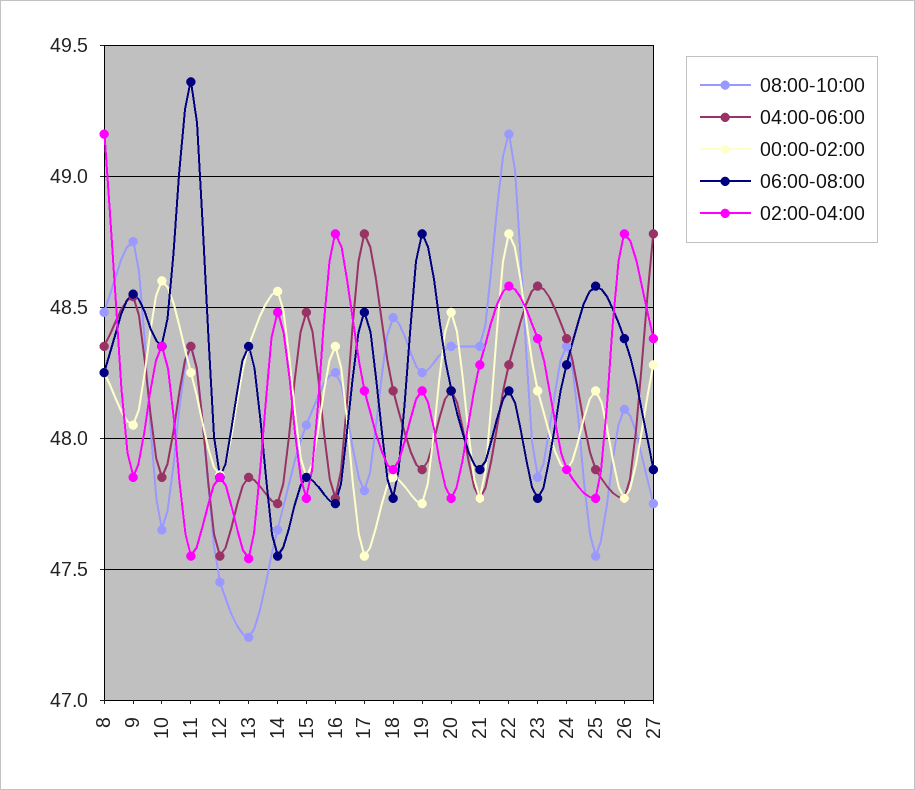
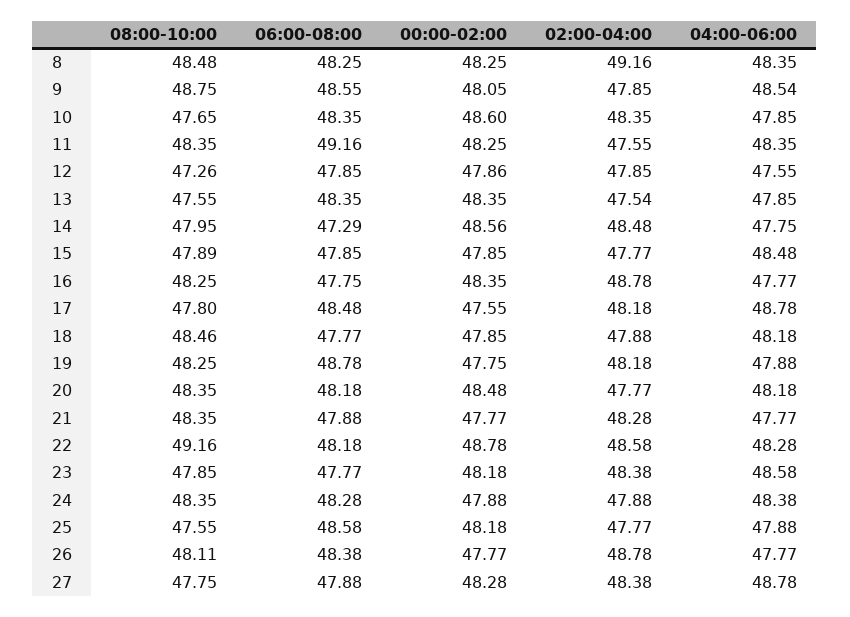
  {
    "08:00-10:00": {
      "8": 48.48,
      "9": 48.75,
      "10": 47.65,
      "11": 48.35,
-     "12": 47.45,
+     "12": 47.26,
-     "13": 47.25,
+     "13": 47.55,
-     "14": 47.65,
+     "14": 47.95,
-     "15": 48.05,
+     "15": 47.89,
      "16": 48.25,
      "17": 47.8,
      "18": 48.46,
      "19": 48.25,
      "20": 48.35,
      "21": 48.35,
      "22": 49.16,
      "23": 47.85,
      "24": 48.35,
      "25": 47.55,
      "26": 48.11,
      "27": 47.75
    },
    "04:00-06:00": {
      "8": 48.35,
      "9": 48.54,
      "10": 47.85,
      "11": 48.35,
      "12": 47.55,
      "13": 47.85,
      "14": 47.75,
      "15": 48.48,
      "16": 47.77,
      "17": 48.78,
      "18": 48.18,
      "19": 47.88,
      "20": 48.18,
      "21": 47.77,
      "22": 48.28,
      "23": 48.58,
      "24": 48.38,
      "25": 47.88,
      "26": 47.77,
      "27": 48.78
    },
    "00:00-02:00": {
      "8": 48.25,
      "9": 48.05,
      "10": 48.6,
      "11": 48.25,
      "12": 47.86,
      "13": 48.35,
      "14": 48.56,
      "15": 47.85,
      "16": 48.35,
      "17": 47.55,
      "18": 47.85,
      "19": 47.75,
      "20": 48.48,
      "21": 47.77,
      "22": 48.78,
      "23": 48.18,
      "24": 47.88,
      "25": 48.18,
      "26": 47.77,
      "27": 48.28
    },
    "06:00-08:00": {
      "8": 48.25,
      "9": 48.55,
      "10": 48.35,
-     "11": 49.35,
+     "11": 49.16,
      "12": 47.85,
      "13": 48.35,
-     "14": 47.55,
+     "14": 47.29,
      "15": 47.85,
      "16": 47.75,
      "17": 48.48,
      "18": 47.77,
      "19": 48.78,
      "20": 48.18,
      "21": 47.88,
      "22": 48.18,
      "23": 47.77,
      "24": 48.28,
      "25": 48.58,
      "26": 48.38,
      "27": 47.88
    },
    "02:00-04:00": {
      "8": 49.16,
      "9": 47.85,
      "10": 48.35,
      "11": 47.55,
      "12": 47.85,
      "13": 47.54,
      "14": 48.48,
      "15": 47.77,
      "16": 48.78,
      "17": 48.18,
      "18": 47.88,
      "19": 48.18,
      "20": 47.77,
      "21": 48.28,
      "22": 48.58,
      "23": 48.38,
      "24": 47.88,
      "25": 47.77,
      "26": 48.78,
      "27": 48.38
    }
  }

